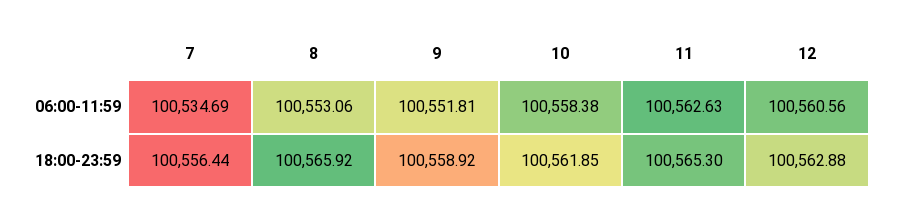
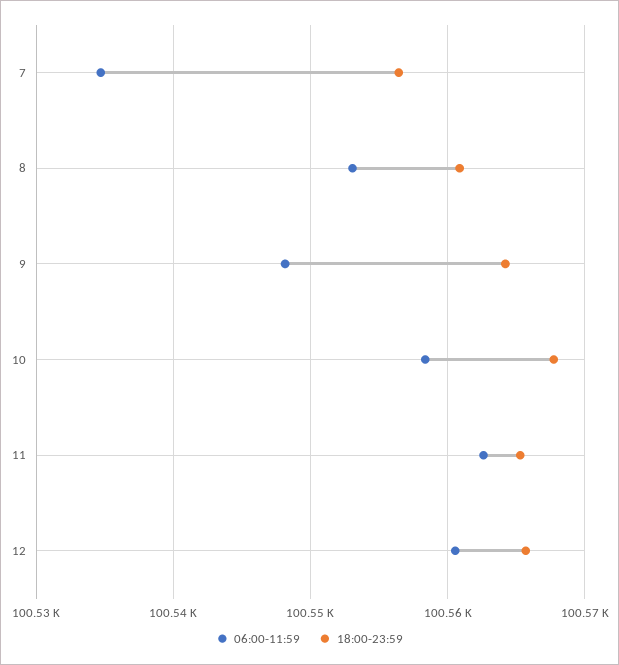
  {
    "06:00-11:59": {
      "7": 100534.69,
      "8": 100553.06,
-     "9": 100551.81,
+     "9": 100548,
      "10": 100558.38,
      "11": 100562.63,
      "12": 100560.56
    },
    "18:00-23:59": {
      "7": 100556.44,
-     "8": 100565.92,
+     "8": 100561,
-     "9": 100558.92,
+     "9": 100564,
-     "10": 100561.85,
+     "10": 100568,
      "11": 100565.3,
-     "12": 100562.88
+     "12": 100566
    }
  }

